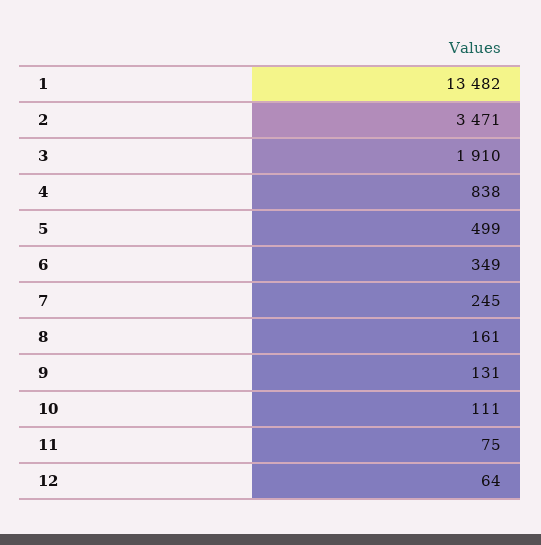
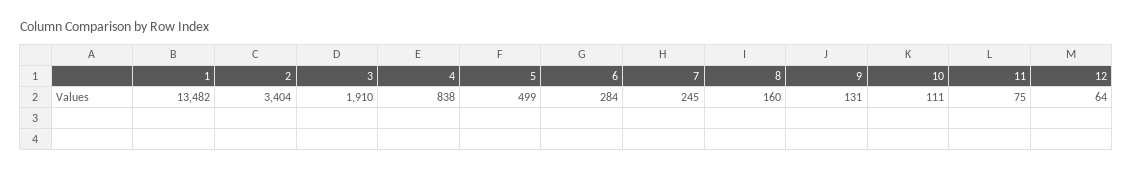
  {
    "1": 13482,
-   "2": 3471,
+   "2": 3404,
    "3": 1910,
    "4": 838,
    "5": 499,
-   "6": 349,
+   "6": 284,
    "7": 245,
-   "8": 161,
+   "8": 160,
    "9": 131,
    "10": 111,
    "11": 75,
    "12": 64
  }

